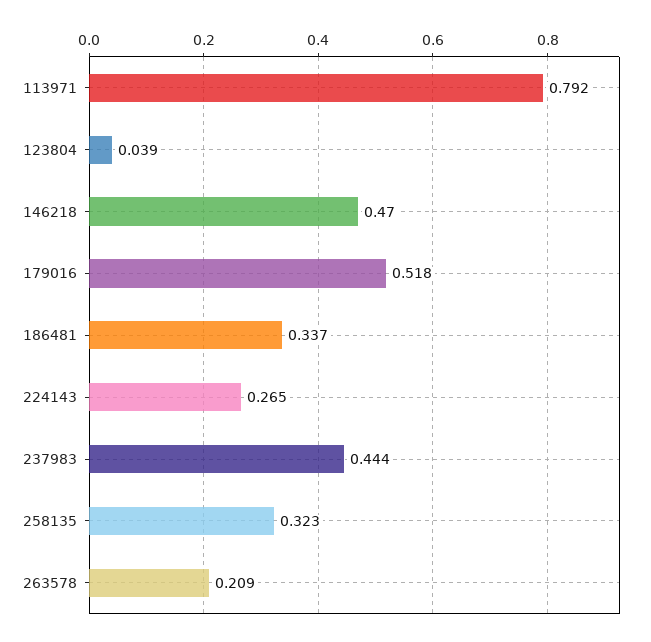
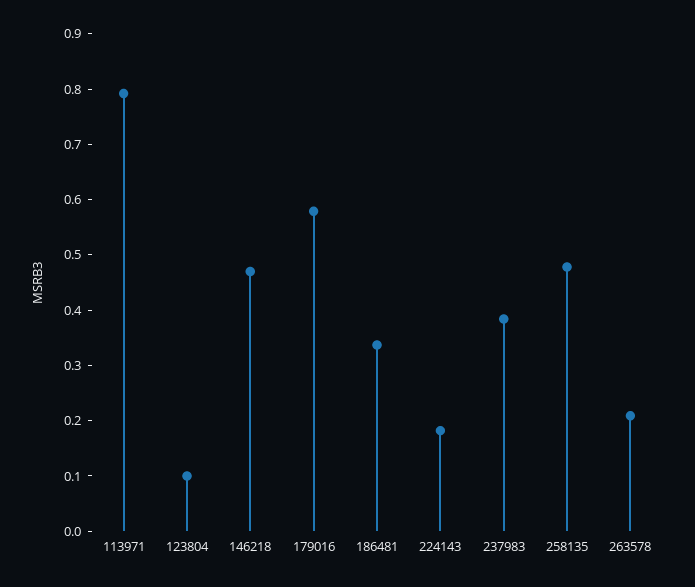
  {
    "113971": 0.792,
-   "123804": 0.039,
+   "123804": 0.1,
    "146218": 0.47,
-   "179016": 0.518,
+   "179016": 0.58,
    "186481": 0.337,
-   "224143": 0.265,
+   "224143": 0.18,
-   "237983": 0.444,
+   "237983": 0.38,
-   "258135": 0.323,
+   "258135": 0.48,
    "263578": 0.209
  }

